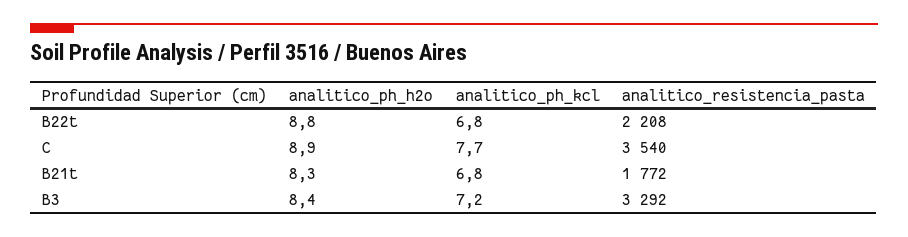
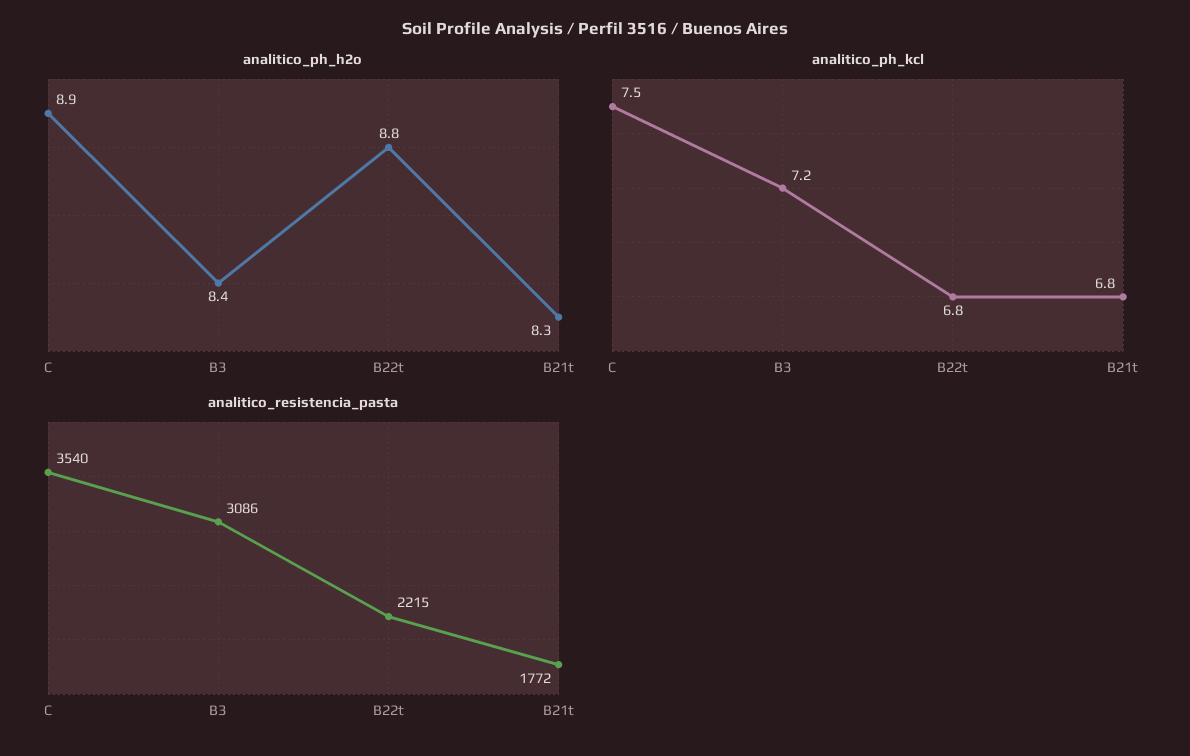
  {
    "analitico_ph_h2o": {
      "B22t": 8.8,
      "C": 8.9,
      "B21t": 8.3,
      "B3": 8.4
    },
    "analitico_ph_kcl": {
      "B22t": 6.8,
-     "C": 7.7,
+     "C": 7.5,
      "B21t": 6.8,
      "B3": 7.2
    },
    "analitico_resistencia_pasta": {
-     "B22t": 2208,
+     "B22t": 2215,
      "C": 3540,
      "B21t": 1772,
-     "B3": 3292
+     "B3": 3086
    }
  }

